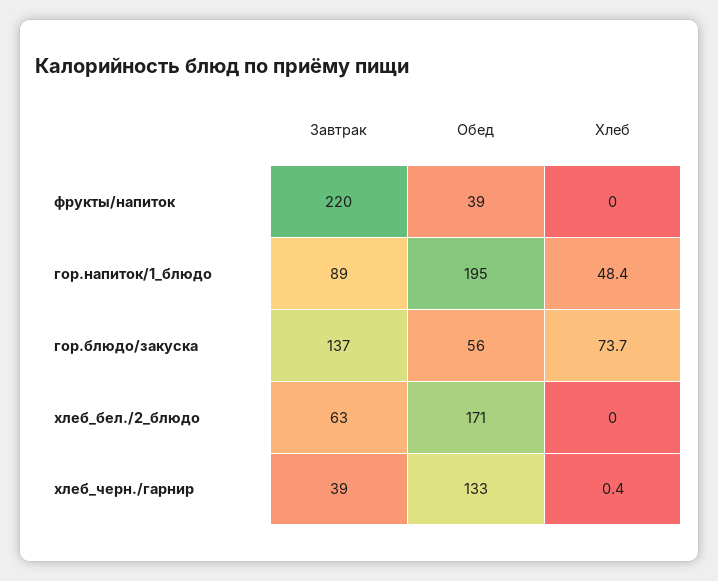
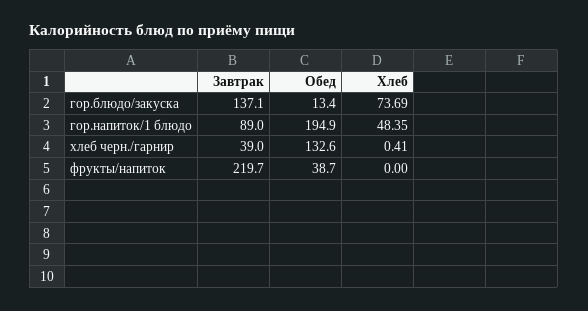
  {
    "Завтрак": {
      "фрукты/напиток": 219.7,
      "гор.напиток/1_блюдо": 89,
      "гор.блюдо/закуска": 137.1,
-     "хлеб_бел./2_блюдо": 63,
      "хлеб_черн./гарнир": 39
    },
    "Обед": {
      "фрукты/напиток": 38.7,
      "гор.напиток/1_блюдо": 194.9,
-     "гор.блюдо/закуска": 56,
+     "гор.блюдо/закуска": 13.4,
-     "хлеб_бел./2_блюдо": 171,
      "хлеб_черн./гарнир": 132.6
    },
    "Хлеб": {
      "фрукты/напиток": 0,
      "гор.напиток/1_блюдо": 48.35,
      "гор.блюдо/закуска": 73.69,
-     "хлеб_бел./2_блюдо": 0,
      "хлеб_черн./гарнир": 0.41
    }
  }

